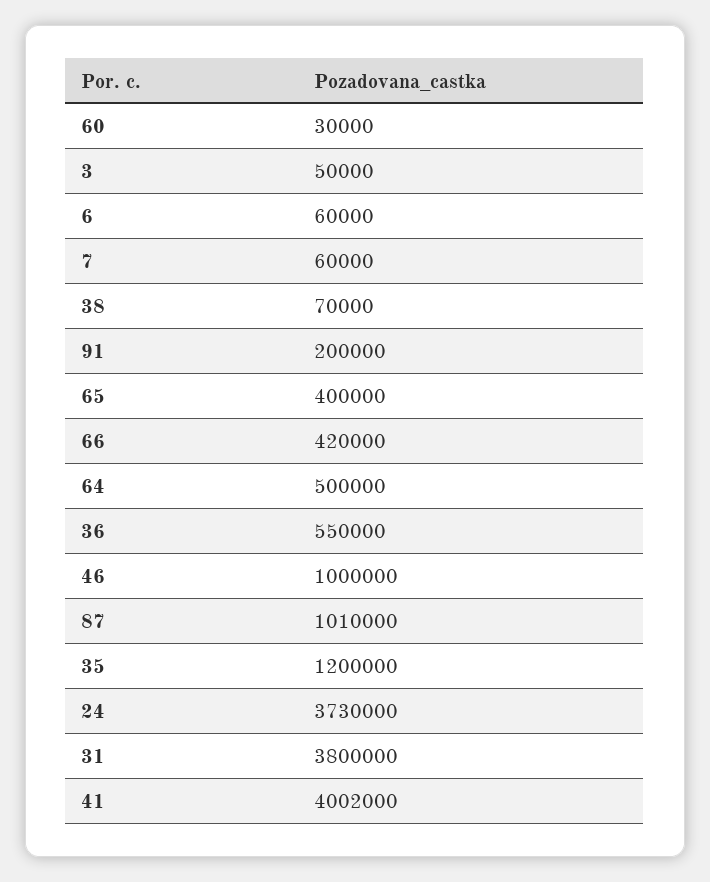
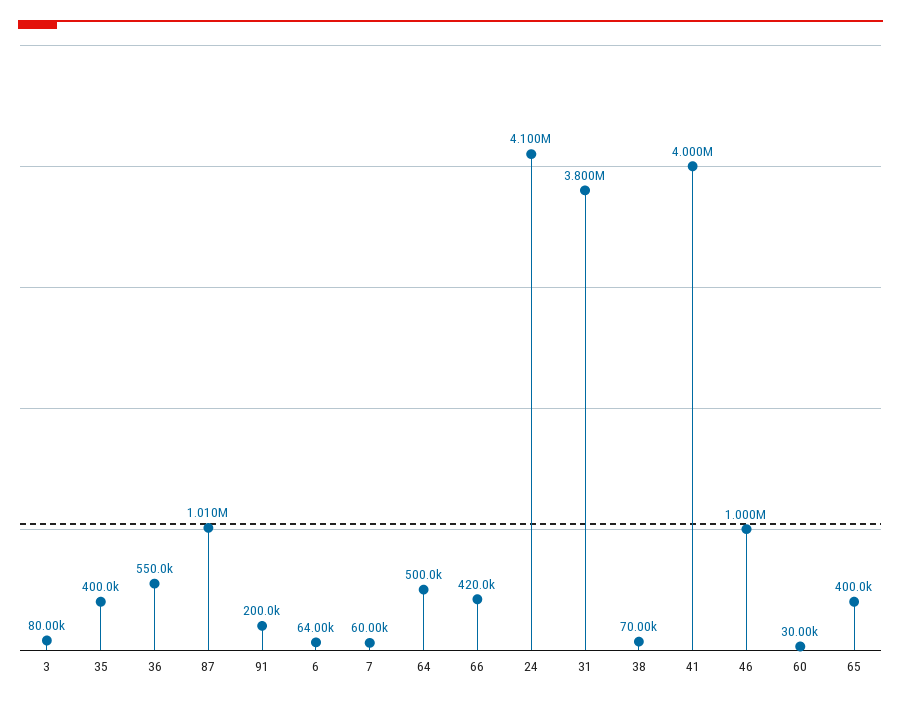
  {
    "60": 30000,
-   "3": 50000,
+   "3": 80000,
-   "6": 60000,
+   "6": 64000,
    "7": 60000,
    "38": 70000,
    "91": 200000,
    "65": 400000,
    "66": 420000,
    "64": 500000,
    "36": 550000,
    "46": 1000000,
    "87": 1010000,
-   "35": 1200000,
+   "35": 400000,
-   "24": 3730000,
+   "24": 4100000,
    "31": 3800000,
-   "41": 4002000
+   "41": 4000000
  }

